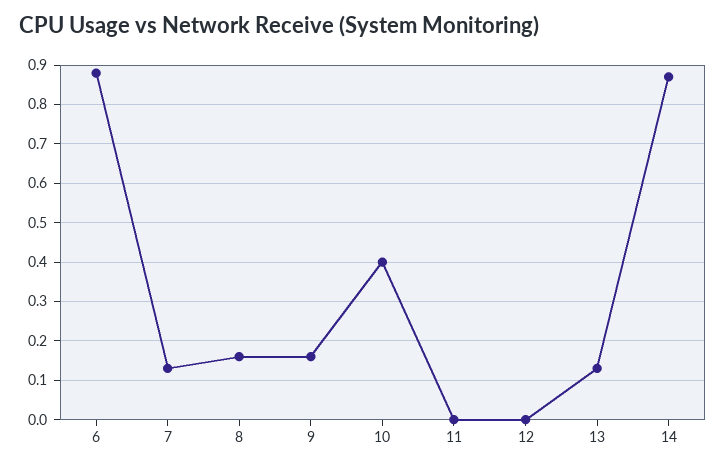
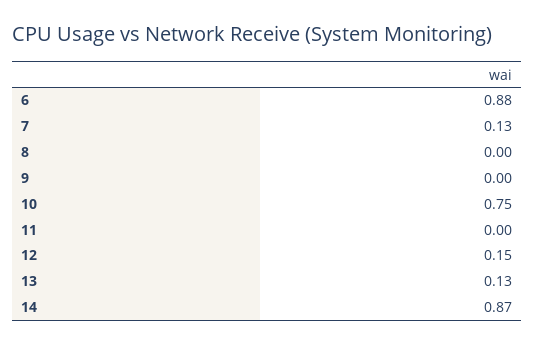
  {
    "6": 0.88,
    "7": 0.13,
-   "8": 0.15,
+   "8": 0,
-   "9": 0.15,
+   "9": 0,
-   "10": 0.4,
+   "10": 0.75,
    "11": 0,
-   "12": 0,
+   "12": 0.15,
    "13": 0.13,
    "14": 0.87
  }

